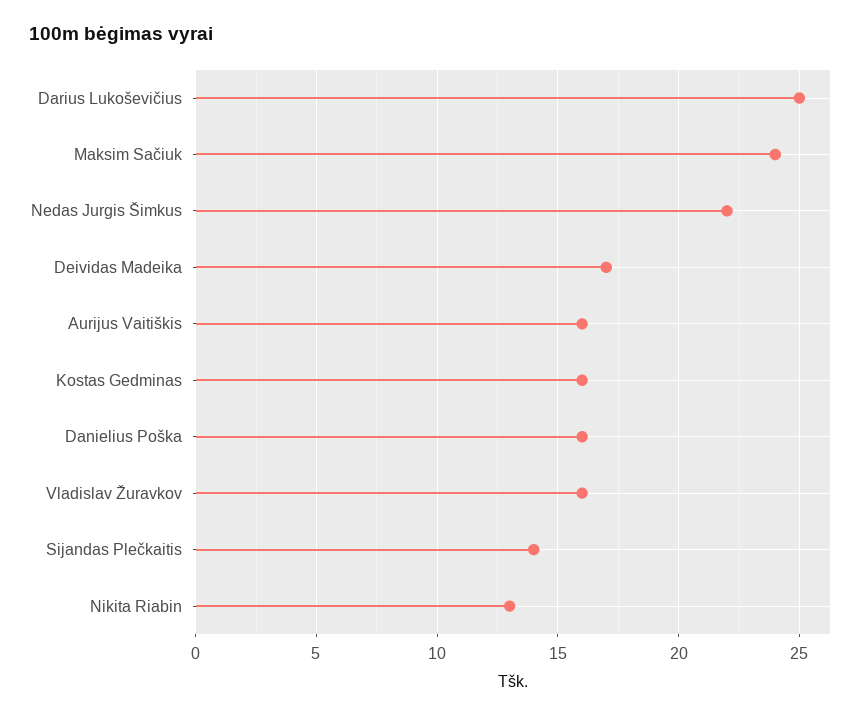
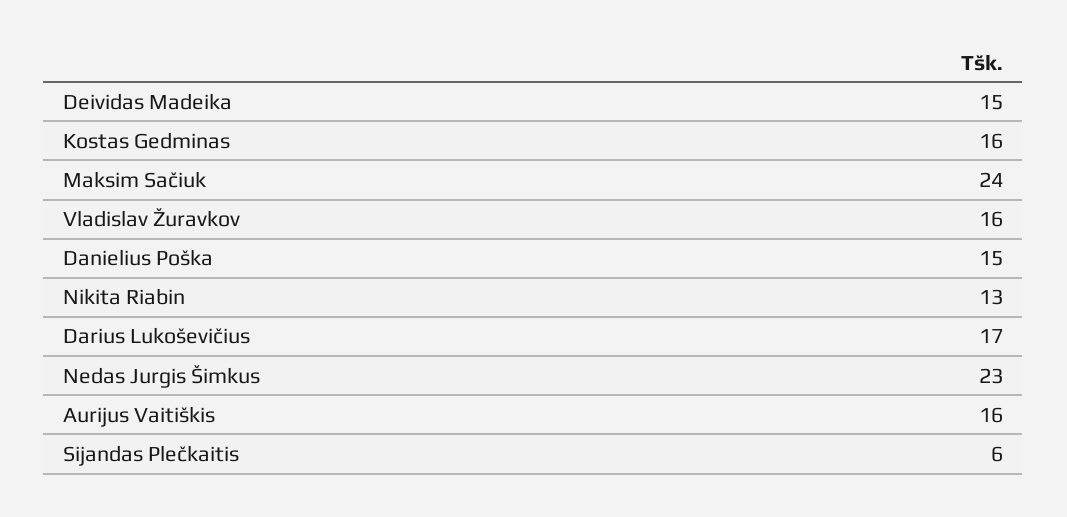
  {
-   "Darius Lukoševičius": 25,
+   "Darius Lukoševičius": 17,
    "Maksim Sačiuk": 24,
-   "Nedas Jurgis Šimkus": 22,
+   "Nedas Jurgis Šimkus": 23,
-   "Deividas Madeika": 17,
+   "Deividas Madeika": 15,
    "Aurijus Vaitiškis": 16,
    "Kostas Gedminas": 16,
-   "Danielius Poška": 16,
+   "Danielius Poška": 15,
    "Vladislav Žuravkov": 16,
-   "Sijandas Plečkaitis": 14,
+   "Sijandas Plečkaitis": 6,
    "Nikita Riabin": 13
  }

